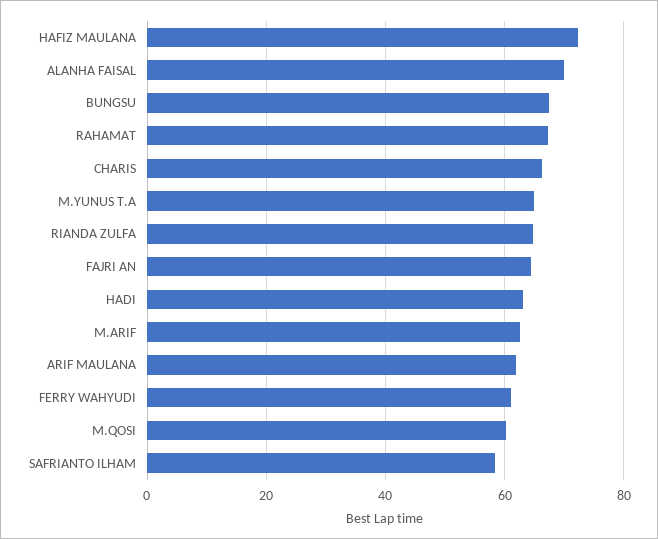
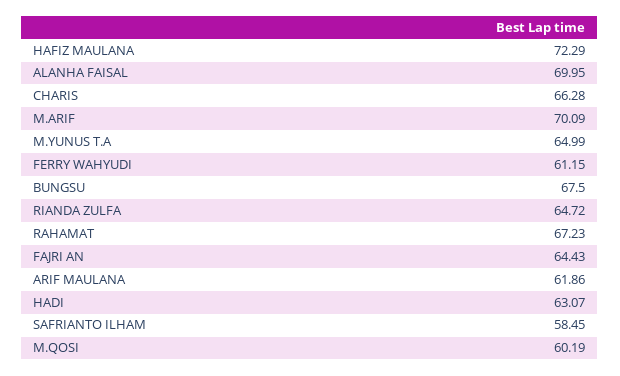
  {
    "HAFIZ MAULANA": 72.29,
    "ALANHA FAISAL": 69.95,
    "BUNGSU": 67.5,
    "RAHAMAT": 67.23,
    "CHARIS": 66.28,
    "M.YUNUS T.A": 64.99,
    "RIANDA ZULFA": 64.72,
    "FAJRI AN": 64.43,
    "HADI": 63.07,
-   "M.ARIF": 62,
+   "M.ARIF": 70.09,
    "ARIF MAULANA": 61.86,
    "FERRY WAHYUDI": 61.15,
    "M.QOSI": 60.19,
    "SAFRIANTO ILHAM": 58.45
  }

